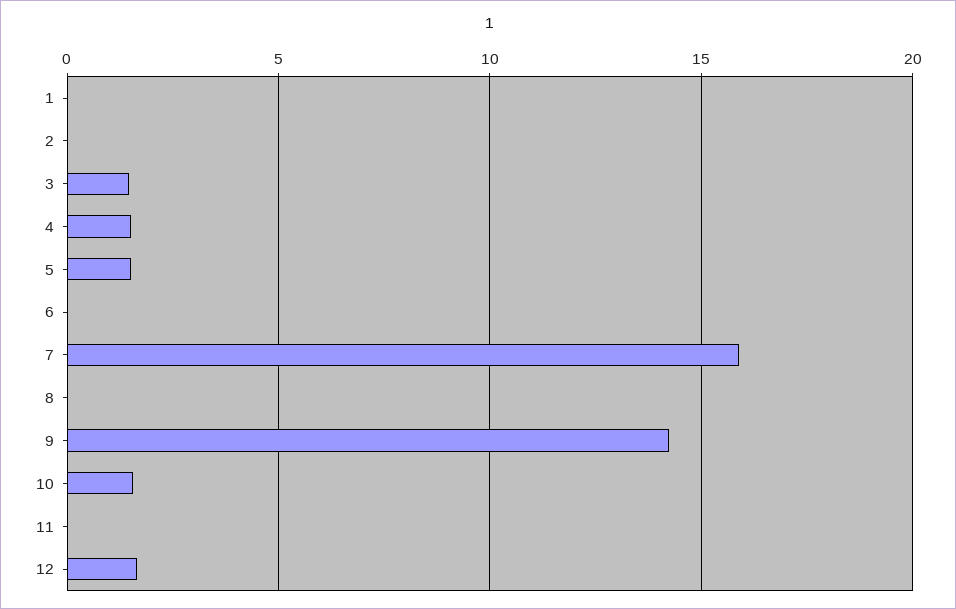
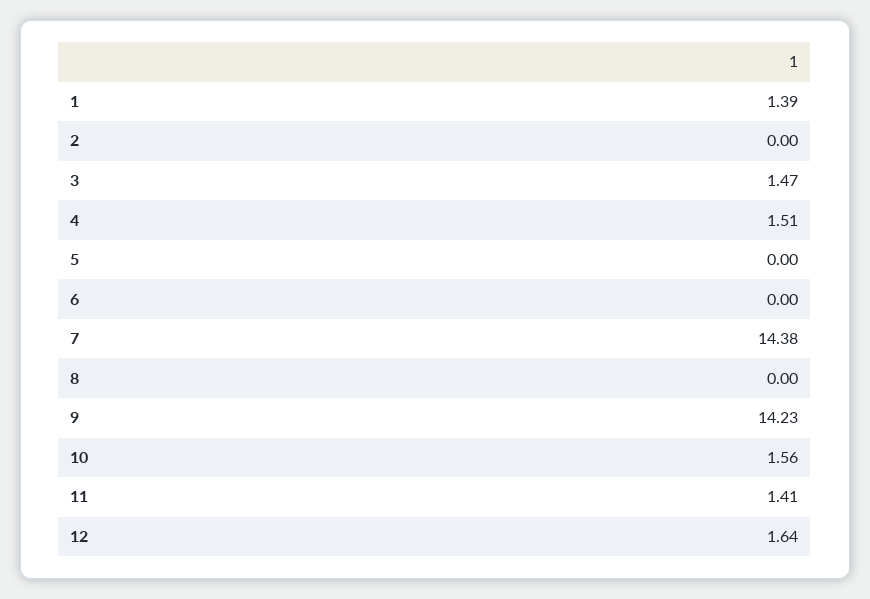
  {
-   "1": 0,
+   "1": 1.39,
    "2": 0,
    "3": 1.47,
    "4": 1.51,
-   "5": 1.5,
+   "5": 0,
    "6": 0,
-   "7": 16,
+   "7": 14.38,
    "8": 0,
    "9": 14.23,
    "10": 1.56,
-   "11": 0,
+   "11": 1.41,
    "12": 1.64
  }

